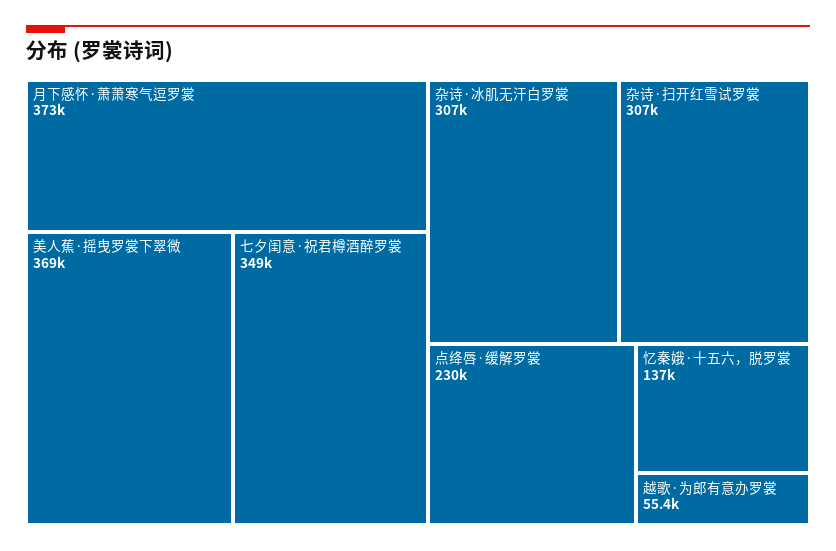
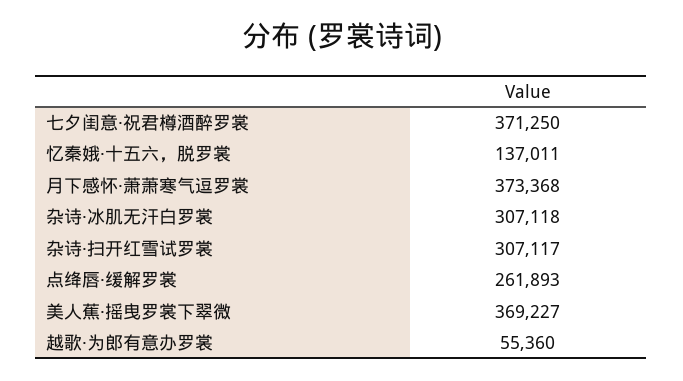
  {
    "月下感怀·萧萧寒气逗罗裳": 373368,
    "美人蕉·摇曳罗裳下翠微": 369227,
-   "七夕闺意·祝君樽酒醉罗裳": 349000,
+   "七夕闺意·祝君樽酒醉罗裳": 371250,
    "杂诗·冰肌无汗白罗裳": 307118,
    "杂诗·扫开红雪试罗裳": 307117,
-   "点绛唇·缓解罗裳": 230000,
+   "点绛唇·缓解罗裳": 261893,
    "忆秦娥·十五六，脱罗裳": 137011,
    "越歌·为郎有意办罗裳": 55360
  }

